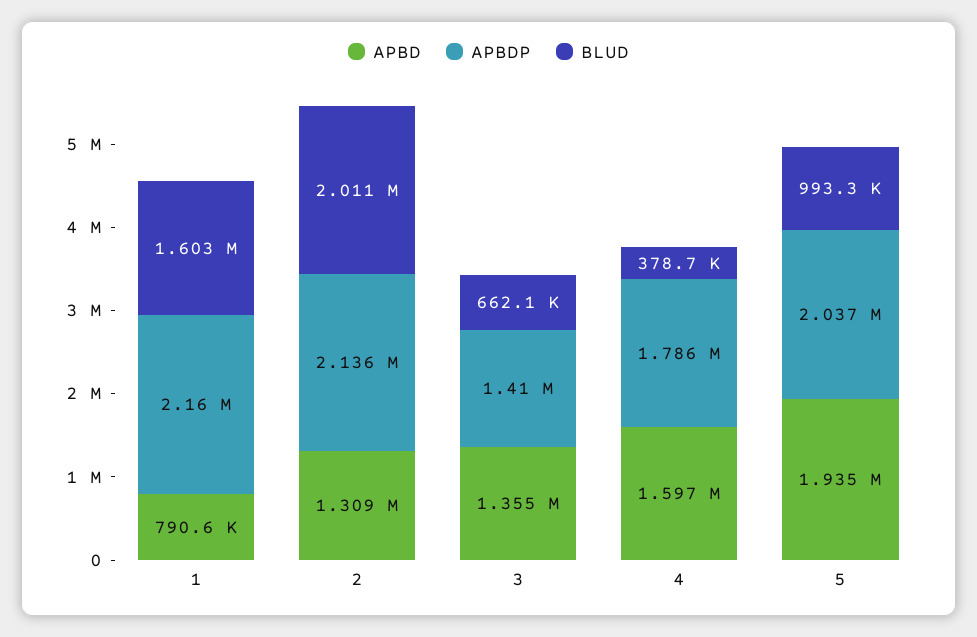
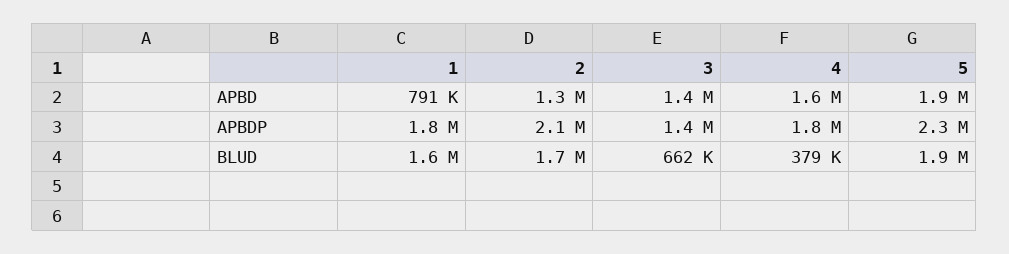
  {
    "APBD": {
      "1": 790600,
      "2": 1309000,
      "3": 1355000,
      "4": 1597000,
      "5": 1935000
    },
    "APBDP": {
-     "1": 2160000,
+     "1": 1800000,
      "2": 2136000,
      "3": 1410000,
      "4": 1786000,
-     "5": 2037000
+     "5": 2300000
    },
    "BLUD": {
      "1": 1603000,
-     "2": 2011000,
+     "2": 1700000,
      "3": 662100,
      "4": 378700,
-     "5": 993300
+     "5": 1900000
    }
  }

